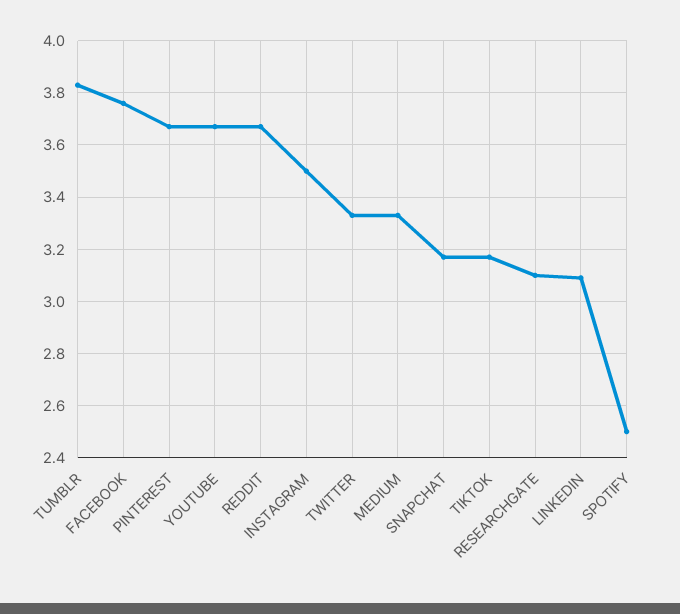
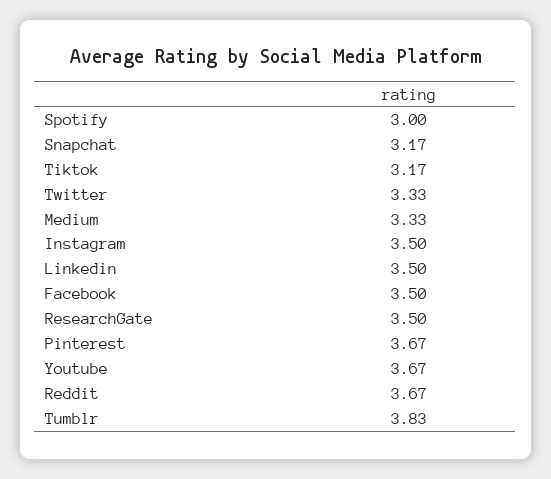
  {
    "TUMBLR": 3.83,
-   "FACEBOOK": 3.75,
+   "FACEBOOK": 3.5,
    "PINTEREST": 3.67,
    "YOUTUBE": 3.67,
    "REDDIT": 3.67,
    "INSTAGRAM": 3.5,
    "TWITTER": 3.33,
    "MEDIUM": 3.33,
    "SNAPCHAT": 3.17,
    "TIKTOK": 3.17,
-   "RESEARCHGATE": 3.1,
+   "RESEARCHGATE": 3.5,
-   "LINKEDIN": 3.1,
+   "LINKEDIN": 3.5,
-   "SPOTIFY": 2.5
+   "SPOTIFY": 3
  }

